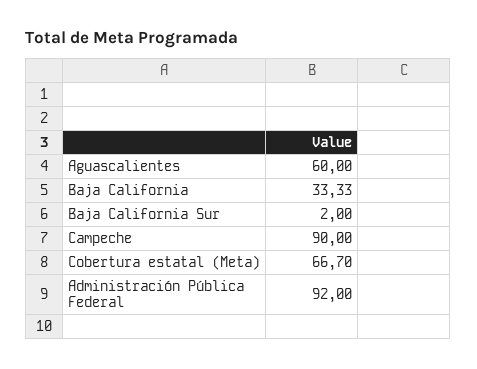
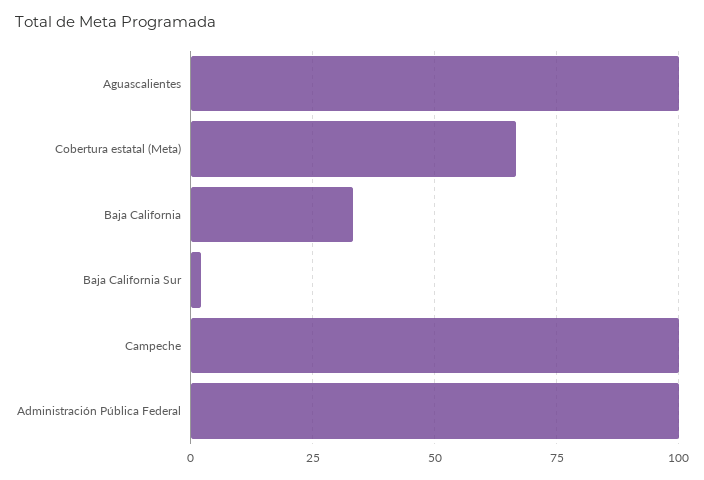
  {
-   "Aguascalientes": 60,
+   "Aguascalientes": 100,
    "Baja California": 33.33,
    "Baja California Sur": 2,
-   "Campeche": 90,
+   "Campeche": 100,
    "Cobertura estatal (Meta)": 66.7,
-   "Administración Pública Federal": 92
+   "Administración Pública Federal": 100
  }

